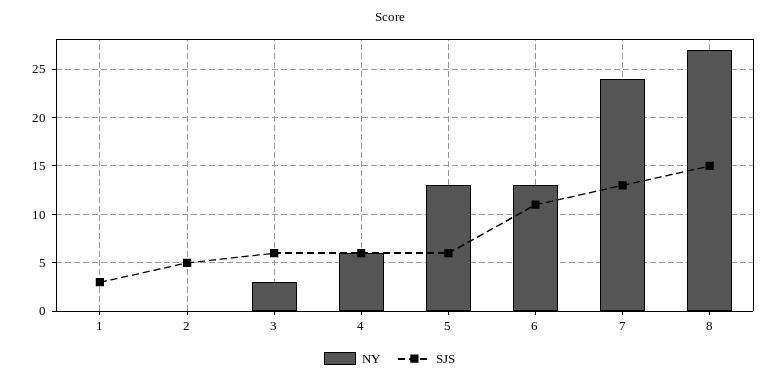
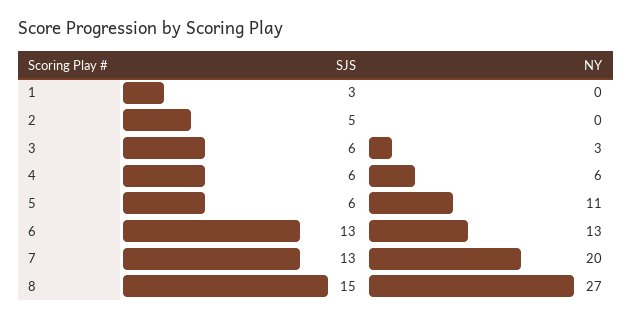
  {
    "NY": {
      "1": 0,
      "2": 0,
      "3": 3,
      "4": 6,
-     "5": 13,
+     "5": 11,
      "6": 13,
-     "7": 24,
+     "7": 20,
      "8": 27
    },
    "SJS": {
      "1": 3,
      "2": 5,
      "3": 6,
      "4": 6,
      "5": 6,
-     "6": 11,
+     "6": 13,
      "7": 13,
      "8": 15
    }
  }

